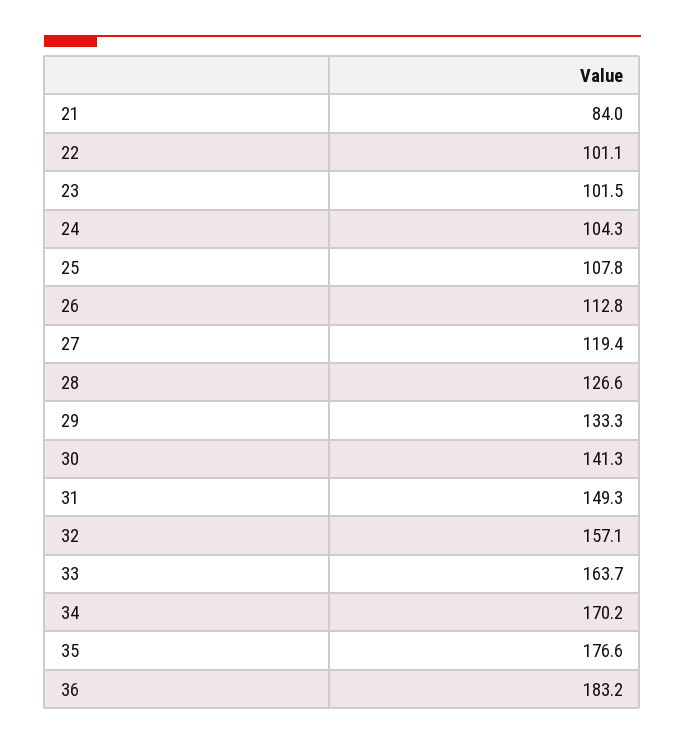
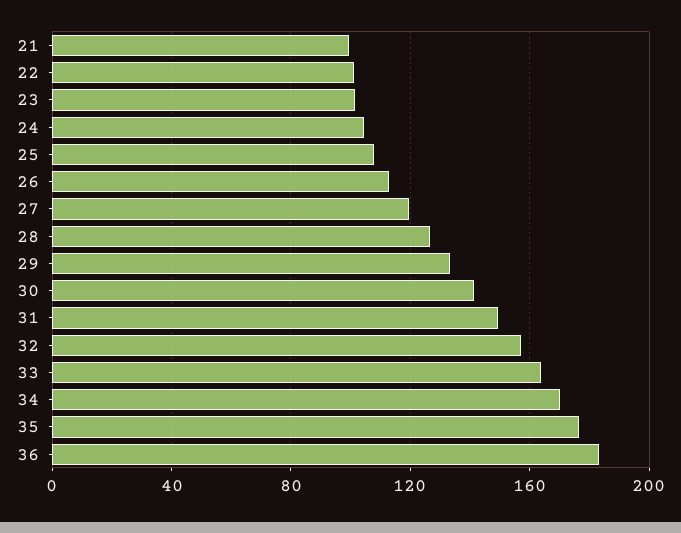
  {
-   "21": 84,
+   "21": 100,
    "22": 101.1,
    "23": 101.5,
    "24": 104.3,
    "25": 107.8,
    "26": 112.8,
    "27": 119.4,
    "28": 126.6,
    "29": 133.3,
    "30": 141.3,
    "31": 149.3,
    "32": 157.1,
    "33": 163.7,
    "34": 170.2,
    "35": 176.6,
    "36": 183.2
  }

